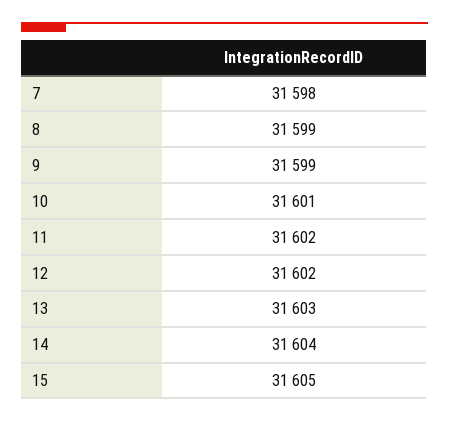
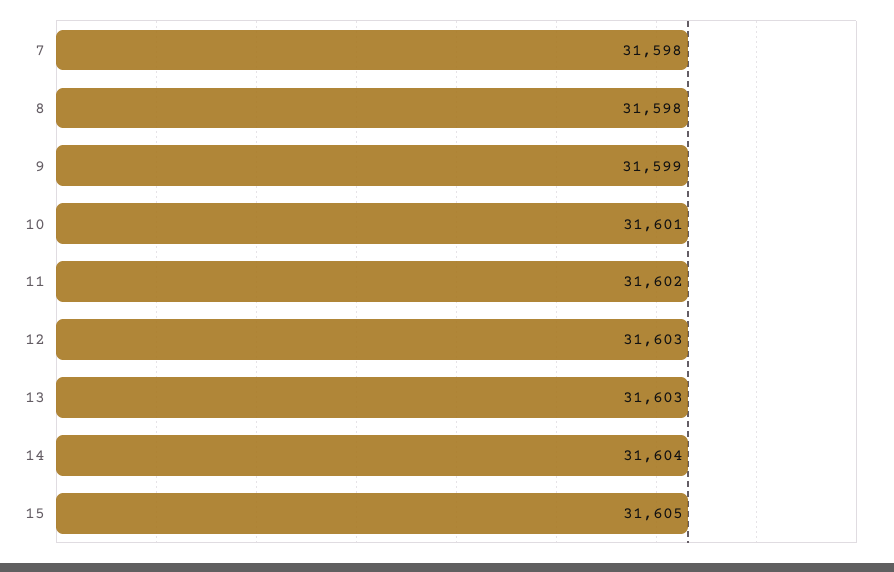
  {
    "7": 31598,
-   "8": 31599,
+   "8": 31598,
    "9": 31599,
    "10": 31601,
    "11": 31602,
-   "12": 31602,
+   "12": 31603,
    "13": 31603,
    "14": 31604,
    "15": 31605
  }

